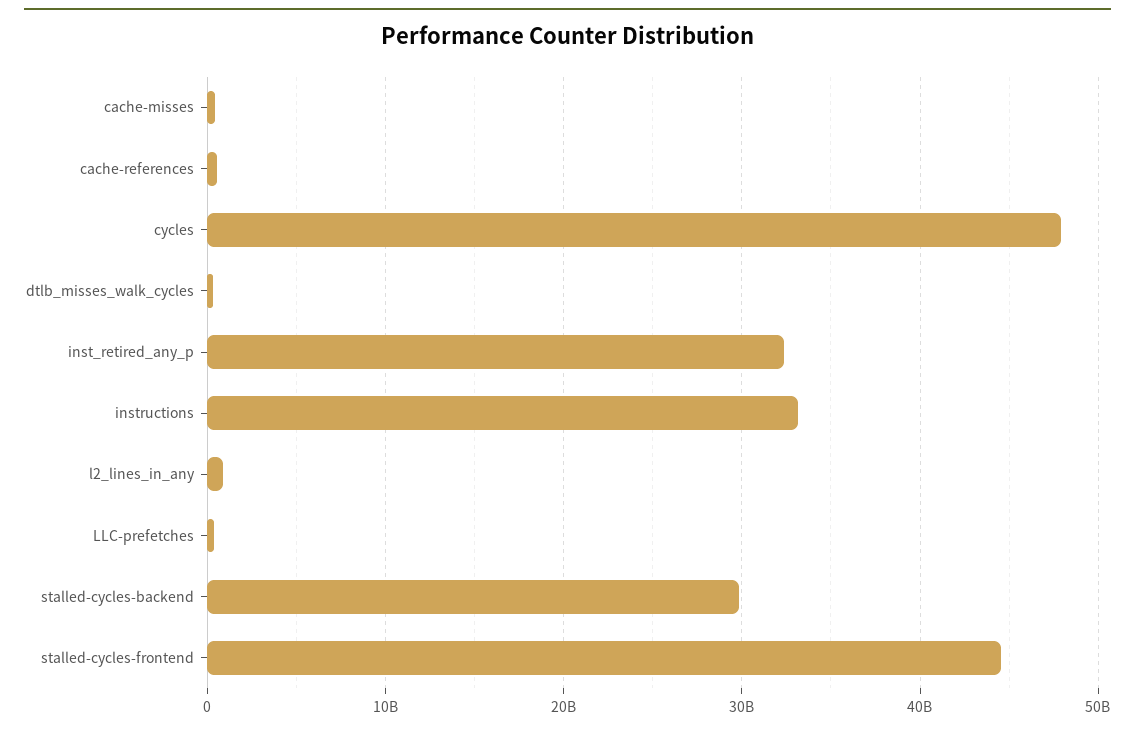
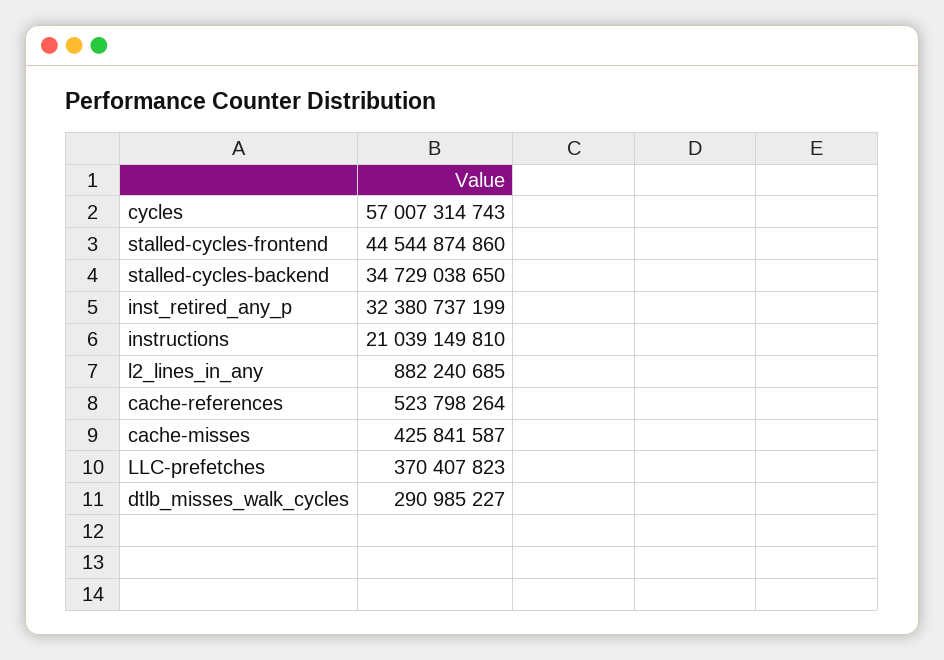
  {
    "cache-misses": 425841587,
    "cache-references": 523798264,
-   "cycles": 48000000000,
+   "cycles": 57007314743,
    "dtlb_misses_walk_cycles": 290985227,
    "inst_retired_any_p": 32380737199,
-   "instructions": 33000000000,
+   "instructions": 21039149810,
    "l2_lines_in_any": 882240685,
    "LLC-prefetches": 370407823,
-   "stalled-cycles-backend": 30000000000,
+   "stalled-cycles-backend": 34729038650,
    "stalled-cycles-frontend": 44544874860
  }

